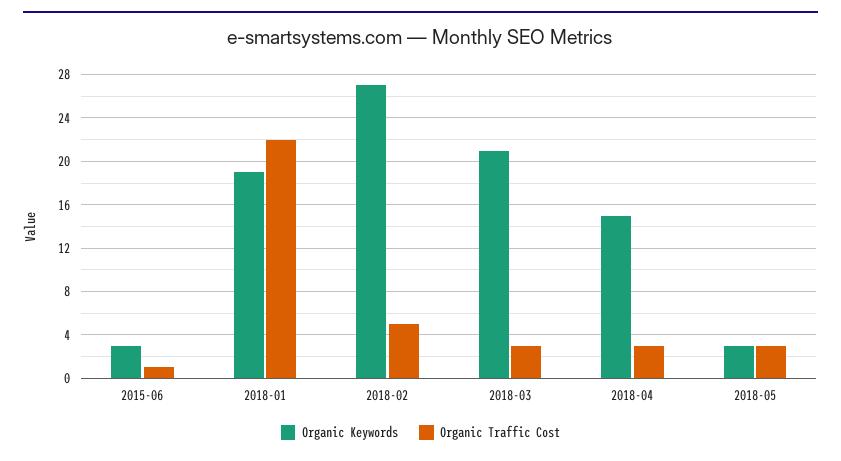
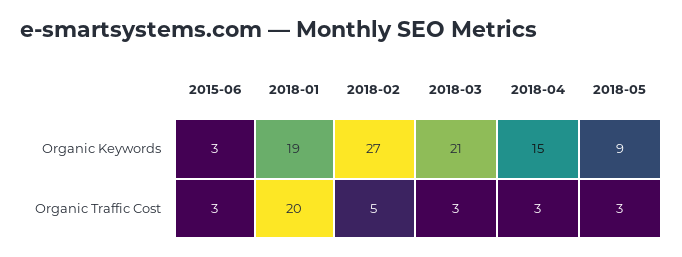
  {
    "Organic Keywords": {
      "2015-06": 3,
      "2018-01": 19,
      "2018-02": 27,
      "2018-03": 21,
      "2018-04": 15,
-     "2018-05": 3
+     "2018-05": 9
    },
    "Organic Traffic Cost": {
-     "2015-06": 1,
+     "2015-06": 3,
-     "2018-01": 22,
+     "2018-01": 20,
      "2018-02": 5,
      "2018-03": 3,
      "2018-04": 3,
      "2018-05": 3
    }
  }

